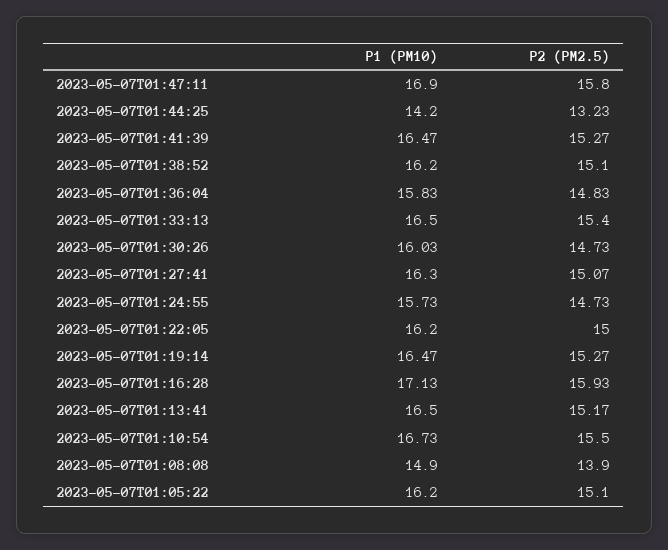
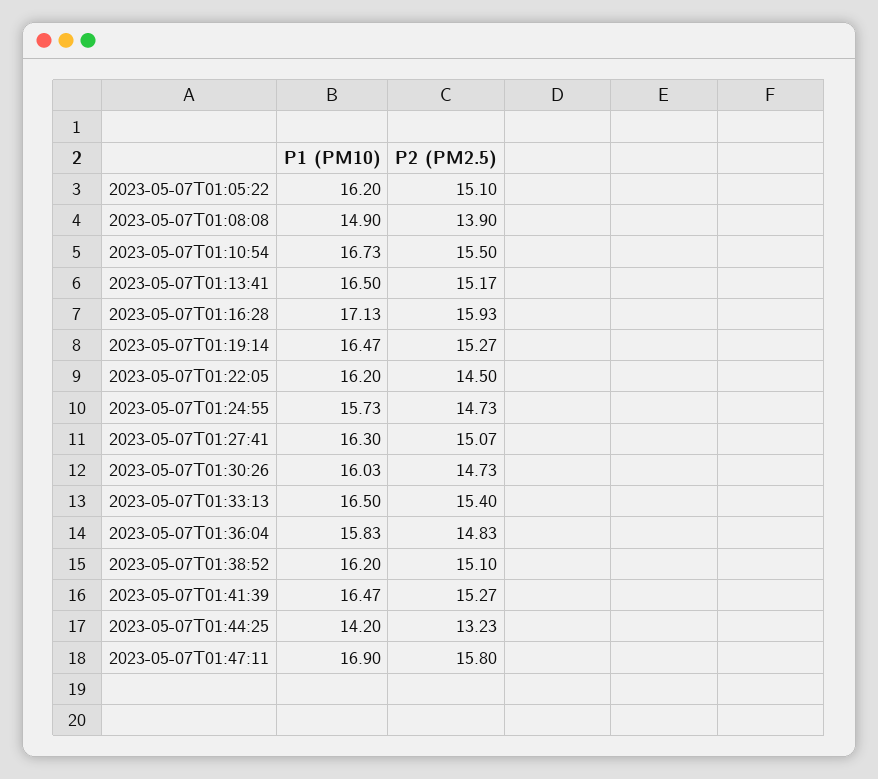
  {
    "P1 (PM10)": {
      "2023-05-07T01:47:11": 16.9,
      "2023-05-07T01:44:25": 14.2,
      "2023-05-07T01:41:39": 16.47,
      "2023-05-07T01:38:52": 16.2,
      "2023-05-07T01:36:04": 15.83,
      "2023-05-07T01:33:13": 16.5,
      "2023-05-07T01:30:26": 16.03,
      "2023-05-07T01:27:41": 16.3,
      "2023-05-07T01:24:55": 15.73,
      "2023-05-07T01:22:05": 16.2,
      "2023-05-07T01:19:14": 16.47,
      "2023-05-07T01:16:28": 17.13,
      "2023-05-07T01:13:41": 16.5,
      "2023-05-07T01:10:54": 16.73,
      "2023-05-07T01:08:08": 14.9,
      "2023-05-07T01:05:22": 16.2
    },
    "P2 (PM2.5)": {
      "2023-05-07T01:47:11": 15.8,
      "2023-05-07T01:44:25": 13.23,
      "2023-05-07T01:41:39": 15.27,
      "2023-05-07T01:38:52": 15.1,
      "2023-05-07T01:36:04": 14.83,
      "2023-05-07T01:33:13": 15.4,
      "2023-05-07T01:30:26": 14.73,
      "2023-05-07T01:27:41": 15.07,
      "2023-05-07T01:24:55": 14.73,
-     "2023-05-07T01:22:05": 15,
+     "2023-05-07T01:22:05": 14.5,
      "2023-05-07T01:19:14": 15.27,
      "2023-05-07T01:16:28": 15.93,
      "2023-05-07T01:13:41": 15.17,
      "2023-05-07T01:10:54": 15.5,
      "2023-05-07T01:08:08": 13.9,
      "2023-05-07T01:05:22": 15.1
    }
  }

